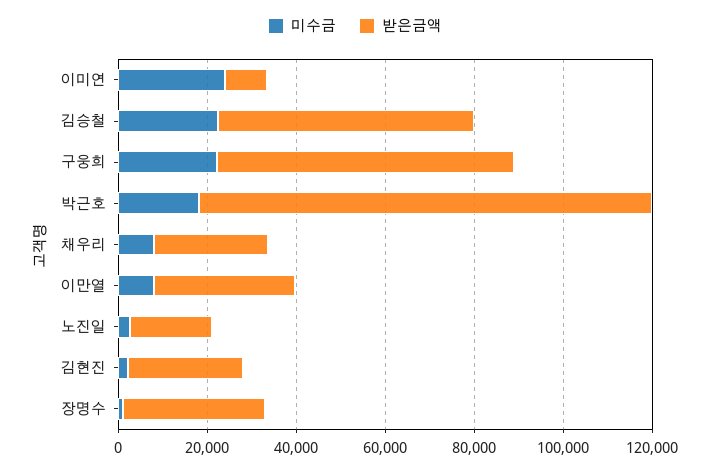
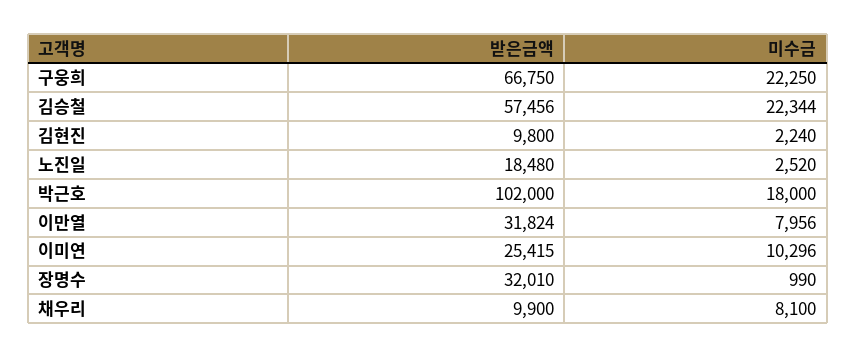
  {
    "미수금": {
-     "이미연": 25000,
+     "이미연": 10296,
      "김승철": 22344,
      "구웅희": 22250,
      "박근호": 18000,
      "채우리": 8100,
      "이만열": 7956,
      "노진일": 2520,
      "김현진": 2240,
      "장명수": 990
    },
    "받은금액": {
-     "이미연": 10000,
+     "이미연": 25415,
      "김승철": 57456,
      "구웅희": 66750,
      "박근호": 102000,
-     "채우리": 25000,
+     "채우리": 9900,
      "이만열": 31824,
      "노진일": 18480,
-     "김현진": 25000,
+     "김현진": 9800,
      "장명수": 32010
    }
  }

